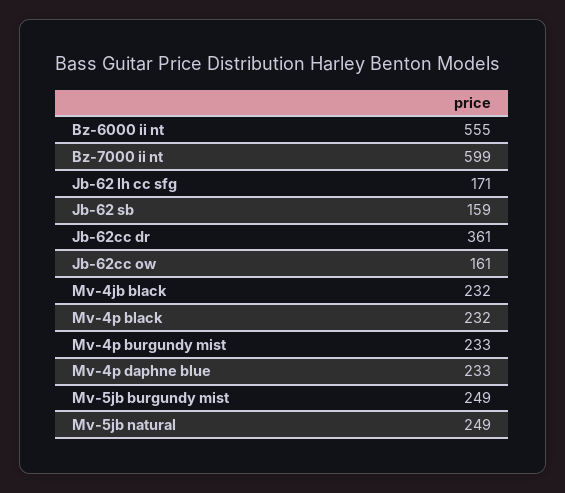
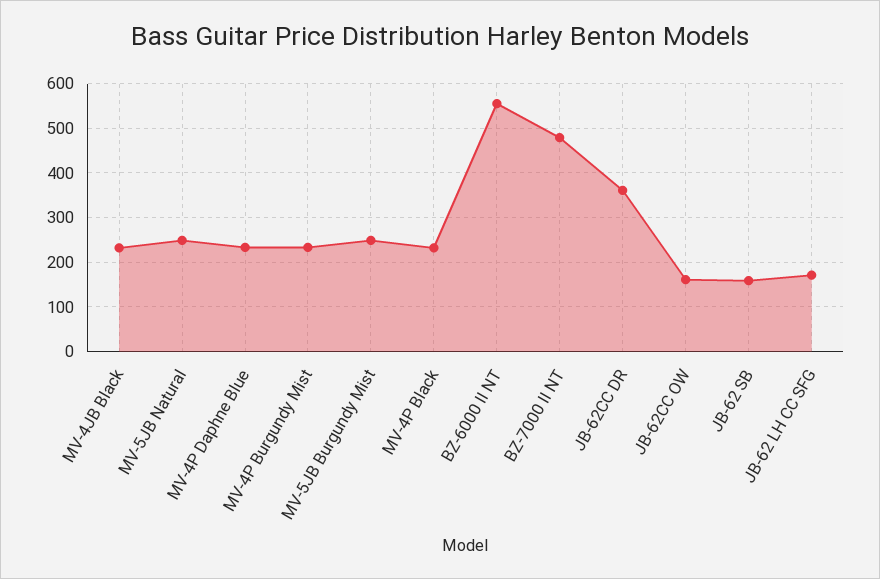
  {
    "Bz-6000 ii nt": 555,
-   "Bz-7000 ii nt": 599,
+   "Bz-7000 ii nt": 480,
    "Jb-62 lh cc sfg": 171,
    "Jb-62 sb": 159,
    "Jb-62cc dr": 361,
    "Jb-62cc ow": 161,
    "Mv-4jb black": 232,
    "Mv-4p black": 232,
    "Mv-4p burgundy mist": 233,
    "Mv-4p daphne blue": 233,
    "Mv-5jb burgundy mist": 249,
    "Mv-5jb natural": 249
  }

